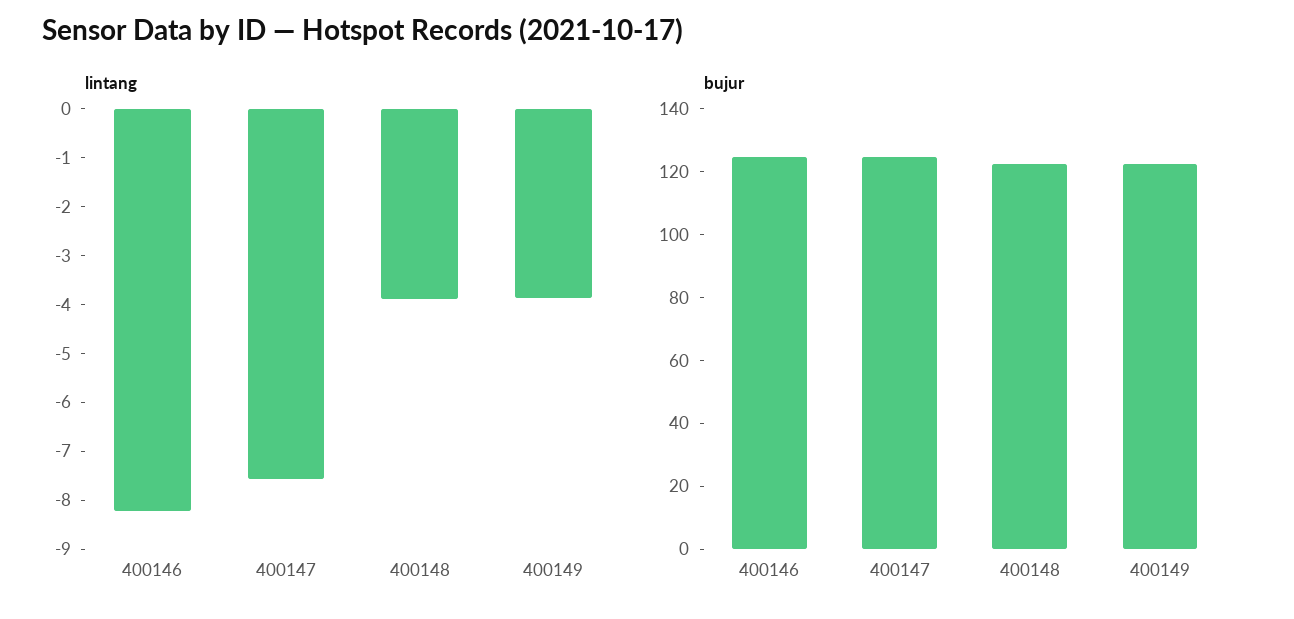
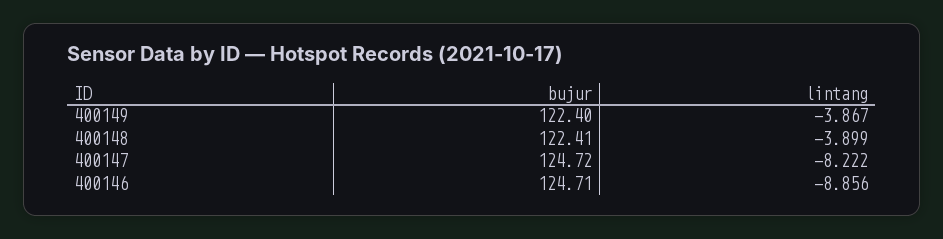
  {
    "lintang": {
-     "400146": -8.2,
+     "400146": -8.856,
-     "400147": -7.6,
+     "400147": -8.222,
      "400148": -3.899,
      "400149": -3.867
    },
    "bujur": {
      "400146": 124.71,
      "400147": 124.72,
      "400148": 122.41,
      "400149": 122.4
    }
  }

